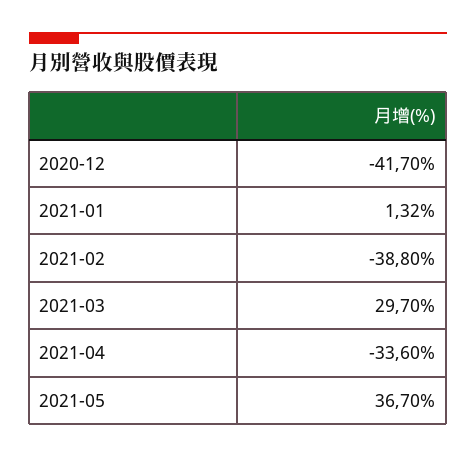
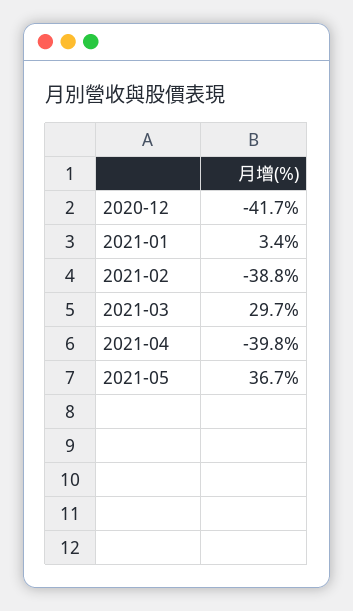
  {
    "2020-12": -41.7,
-   "2021-01": 1.32,
+   "2021-01": 3.4,
    "2021-02": -38.8,
    "2021-03": 29.7,
-   "2021-04": -33.6,
+   "2021-04": -39.8,
    "2021-05": 36.7
  }

